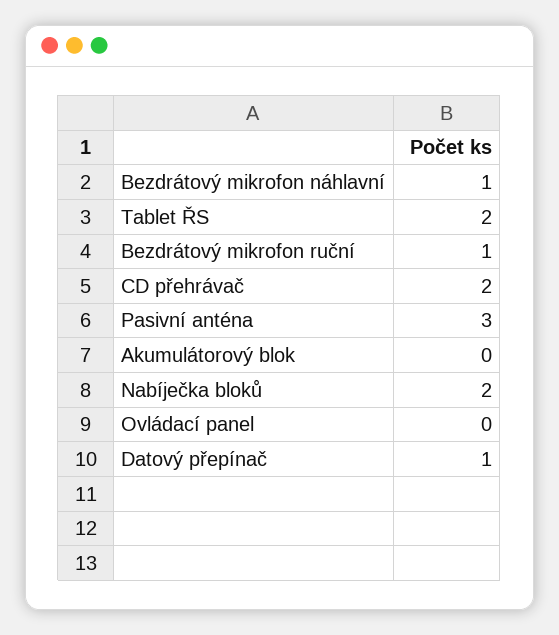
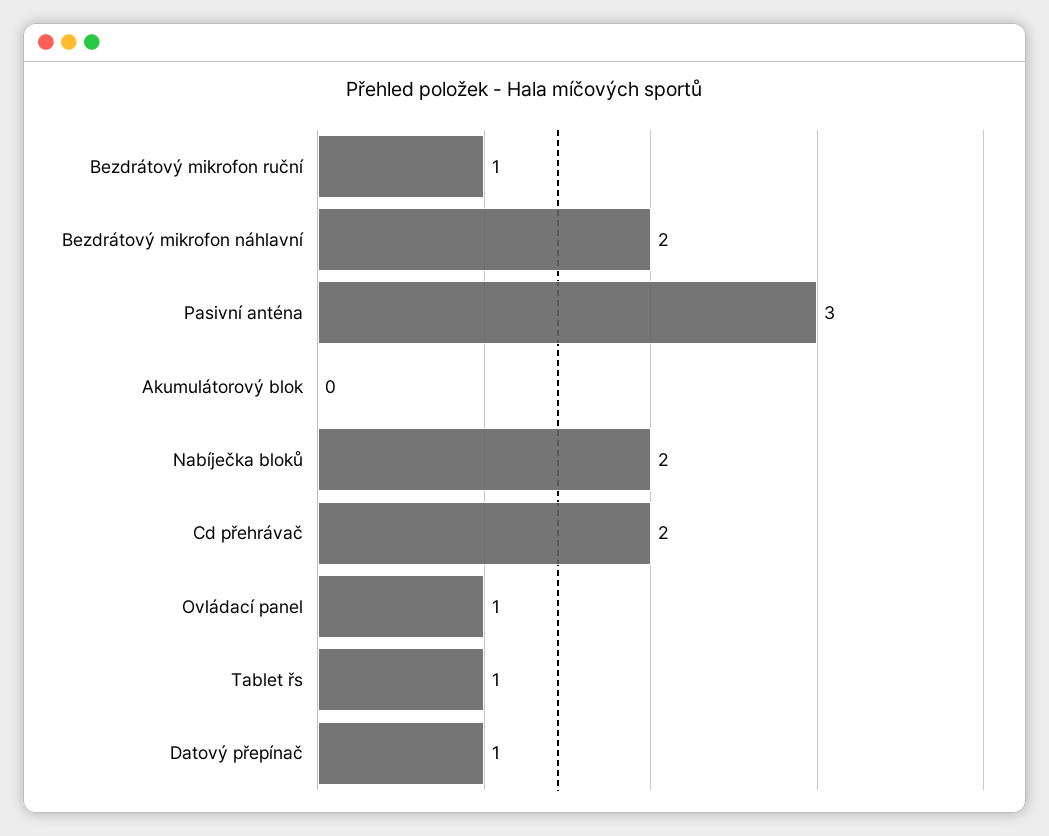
  {
-   "Bezdrátový mikrofon náhlavní": 1,
+   "Bezdrátový mikrofon náhlavní": 2,
-   "Tablet ŘS": 2,
+   "Tablet ŘS": 1,
    "Bezdrátový mikrofon ruční": 1,
    "CD přehrávač": 2,
    "Pasivní anténa": 3,
    "Akumulátorový blok": 0,
    "Nabíječka bloků": 2,
-   "Ovládací panel": 0,
+   "Ovládací panel": 1,
    "Datový přepínač": 1
  }

